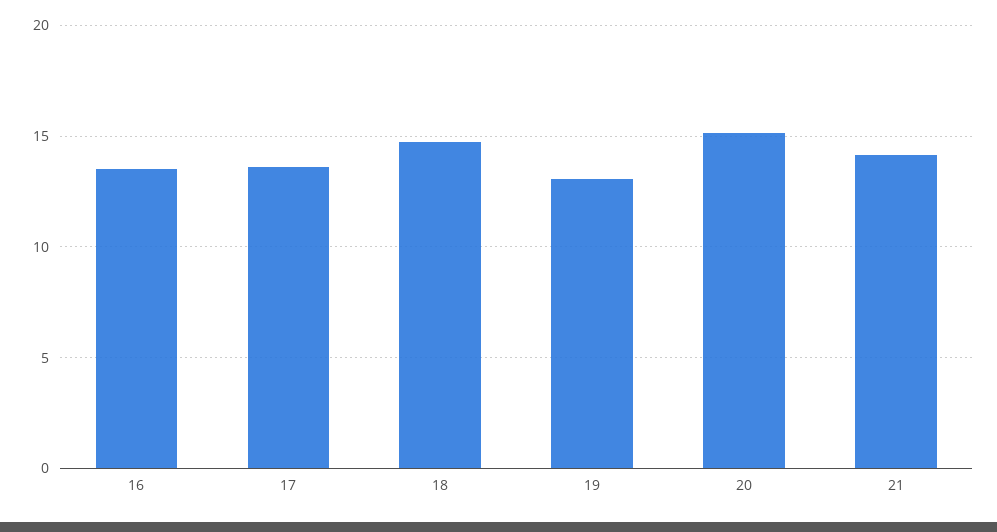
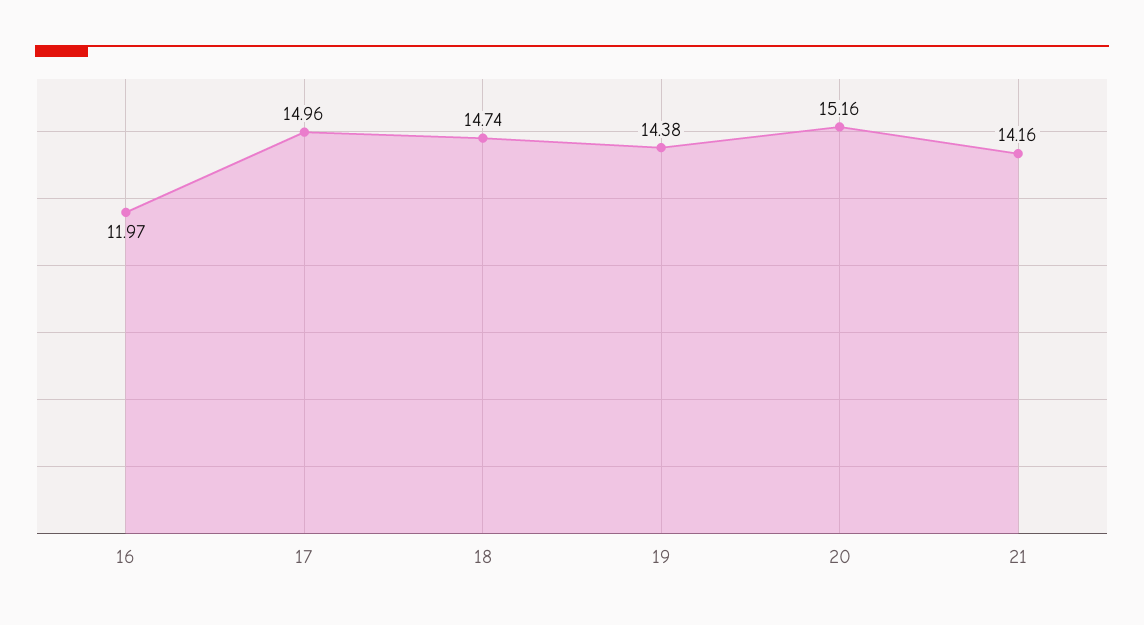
  {
-   "16": 13.5,
+   "16": 11.97,
-   "17": 13.5,
+   "17": 14.96,
    "18": 14.74,
-   "19": 13,
+   "19": 14.38,
    "20": 15.16,
    "21": 14.16
  }

